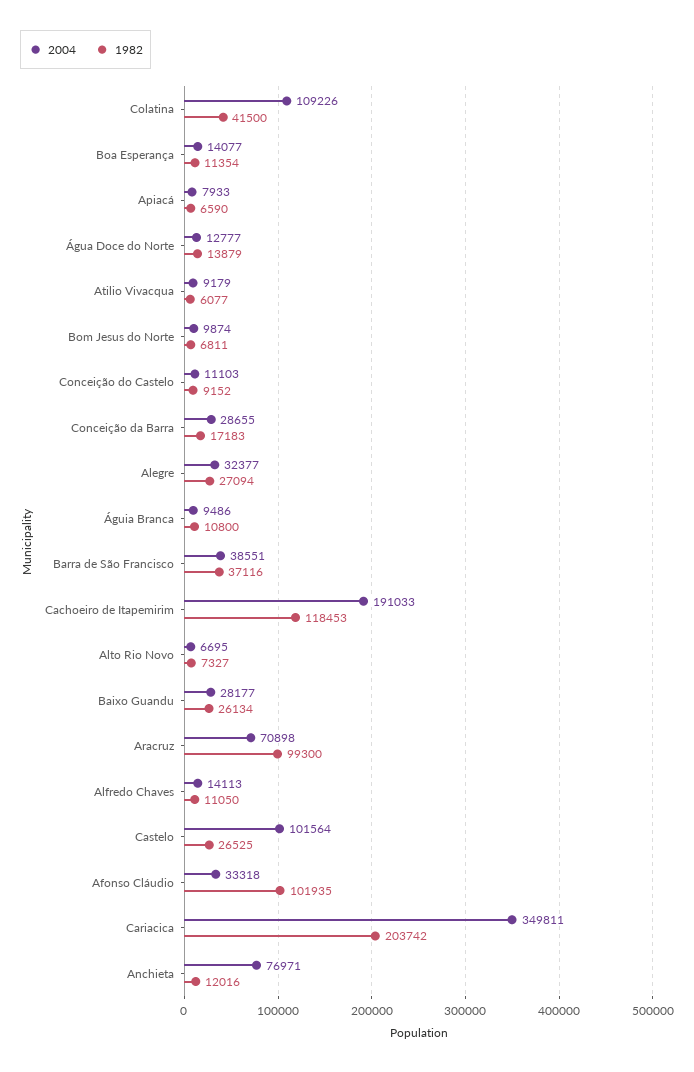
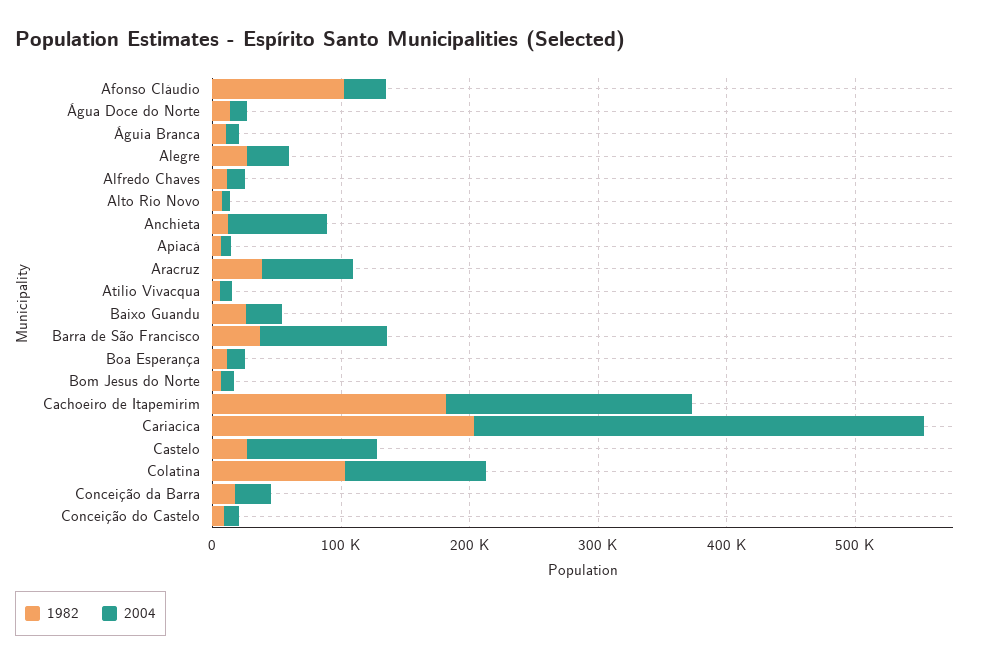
  {
    "2004": {
      "Colatina": 109226,
      "Boa Esperança": 14077,
      "Apiacá": 7933,
      "Água Doce do Norte": 12777,
      "Atilio Vivacqua": 9179,
      "Bom Jesus do Norte": 9874,
      "Conceição do Castelo": 11103,
      "Conceição da Barra": 28655,
      "Alegre": 32377,
      "Águia Branca": 9486,
-     "Barra de São Francisco": 38551,
+     "Barra de São Francisco": 100000,
      "Cachoeiro de Itapemirim": 191033,
      "Alto Rio Novo": 6695,
      "Baixo Guandu": 28177,
      "Aracruz": 70898,
      "Alfredo Chaves": 14113,
      "Castelo": 101564,
      "Afonso Cláudio": 33318,
      "Cariacica": 349811,
      "Anchieta": 76971
    },
    "1982": {
-     "Colatina": 41500,
+     "Colatina": 100000,
      "Boa Esperança": 11354,
      "Apiacá": 6590,
      "Água Doce do Norte": 13879,
      "Atilio Vivacqua": 6077,
      "Bom Jesus do Norte": 6811,
      "Conceição do Castelo": 9152,
      "Conceição da Barra": 17183,
      "Alegre": 27094,
      "Águia Branca": 10800,
      "Barra de São Francisco": 37116,
-     "Cachoeiro de Itapemirim": 118453,
+     "Cachoeiro de Itapemirim": 180000,
      "Alto Rio Novo": 7327,
      "Baixo Guandu": 26134,
-     "Aracruz": 99300,
+     "Aracruz": 40000,
      "Alfredo Chaves": 11050,
      "Castelo": 26525,
      "Afonso Cláudio": 101935,
      "Cariacica": 203742,
      "Anchieta": 12016
    }
  }

